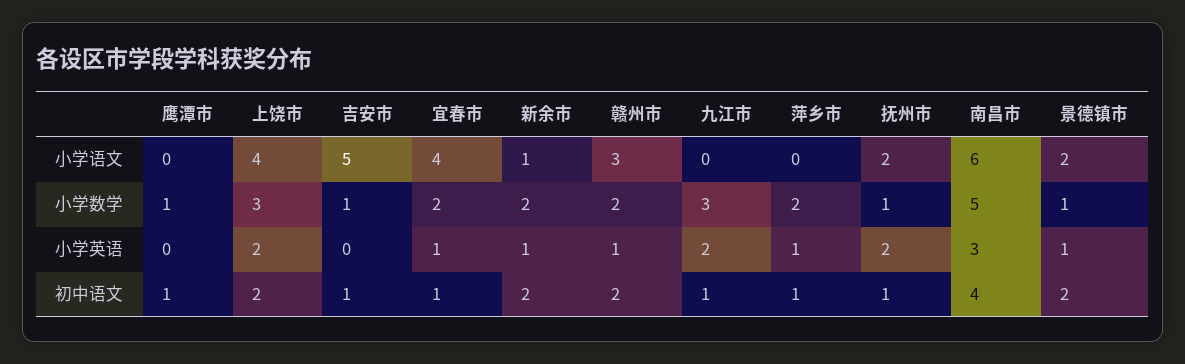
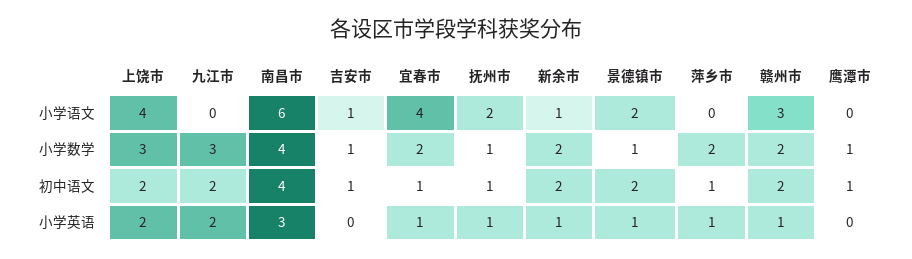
  {
    "鹰潭市": {
      "小学语文": 0,
      "小学数学": 1,
      "小学英语": 0,
      "初中语文": 1
    },
    "上饶市": {
      "小学语文": 4,
      "小学数学": 3,
      "小学英语": 2,
      "初中语文": 2
    },
    "吉安市": {
-     "小学语文": 5,
+     "小学语文": 1,
      "小学数学": 1,
      "小学英语": 0,
      "初中语文": 1
    },
    "宜春市": {
      "小学语文": 4,
      "小学数学": 2,
      "小学英语": 1,
      "初中语文": 1
    },
    "新余市": {
      "小学语文": 1,
      "小学数学": 2,
      "小学英语": 1,
      "初中语文": 2
    },
    "赣州市": {
      "小学语文": 3,
      "小学数学": 2,
      "小学英语": 1,
      "初中语文": 2
    },
    "九江市": {
      "小学语文": 0,
      "小学数学": 3,
      "小学英语": 2,
-     "初中语文": 1
+     "初中语文": 2
    },
    "萍乡市": {
      "小学语文": 0,
      "小学数学": 2,
      "小学英语": 1,
      "初中语文": 1
    },
    "抚州市": {
      "小学语文": 2,
      "小学数学": 1,
-     "小学英语": 2,
+     "小学英语": 1,
      "初中语文": 1
    },
    "南昌市": {
      "小学语文": 6,
-     "小学数学": 5,
+     "小学数学": 4,
      "小学英语": 3,
      "初中语文": 4
    },
    "景德镇市": {
      "小学语文": 2,
      "小学数学": 1,
      "小学英语": 1,
      "初中语文": 2
    }
  }

